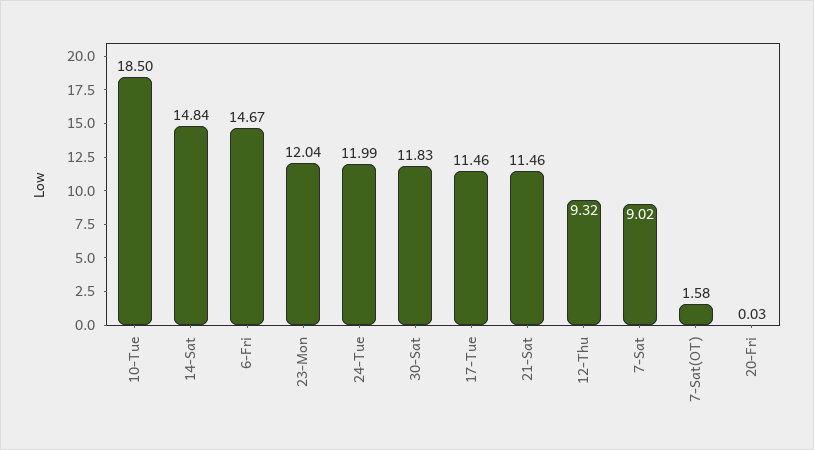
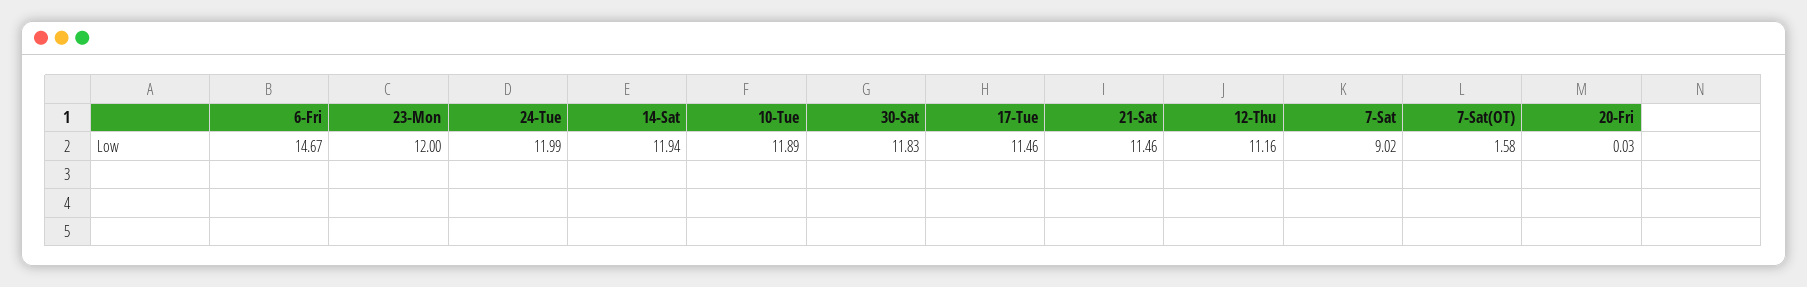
  {
-   "10-Tue": 18.5,
+   "10-Tue": 11.89,
-   "14-Sat": 14.84,
+   "14-Sat": 11.94,
    "6-Fri": 14.67,
-   "23-Mon": 12.04,
+   "23-Mon": 12,
    "24-Tue": 11.99,
    "30-Sat": 11.83,
    "17-Tue": 11.46,
    "21-Sat": 11.46,
-   "12-Thu": 9.32,
+   "12-Thu": 11.16,
    "7-Sat": 9.02,
    "7-Sat(OT)": 1.58,
    "20-Fri": 0.03
  }

